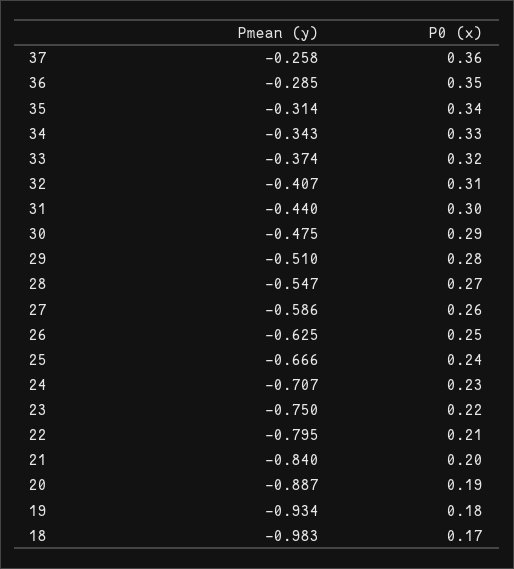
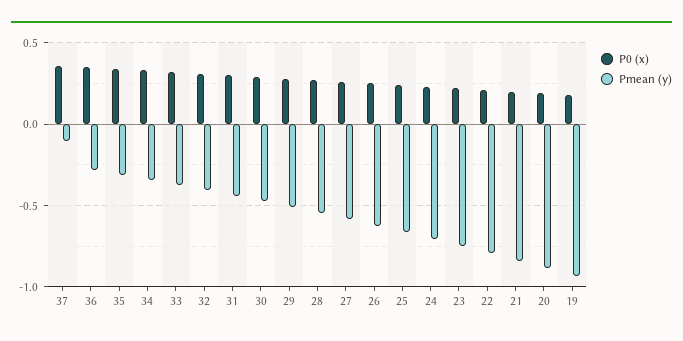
  {
    "Pmean (y)": {
-     "37": -0.258,
+     "37": -0.1,
      "36": -0.285,
      "35": -0.314,
      "34": -0.343,
      "33": -0.374,
      "32": -0.407,
      "31": -0.44,
      "30": -0.475,
      "29": -0.51,
      "28": -0.547,
      "27": -0.586,
      "26": -0.625,
      "25": -0.666,
      "24": -0.707,
      "23": -0.75,
      "22": -0.795,
      "21": -0.84,
      "20": -0.887,
-     "19": -0.934,
+     "19": -0.934
-     "18": -0.983
    },
    "P0 (x)": {
      "37": 0.36,
      "36": 0.35,
      "35": 0.34,
      "34": 0.33,
      "33": 0.32,
      "32": 0.31,
      "31": 0.3,
      "30": 0.29,
      "29": 0.28,
      "28": 0.27,
      "27": 0.26,
      "26": 0.25,
      "25": 0.24,
      "24": 0.23,
      "23": 0.22,
      "22": 0.21,
      "21": 0.2,
      "20": 0.19,
-     "19": 0.18,
+     "19": 0.18
-     "18": 0.17
    }
  }

